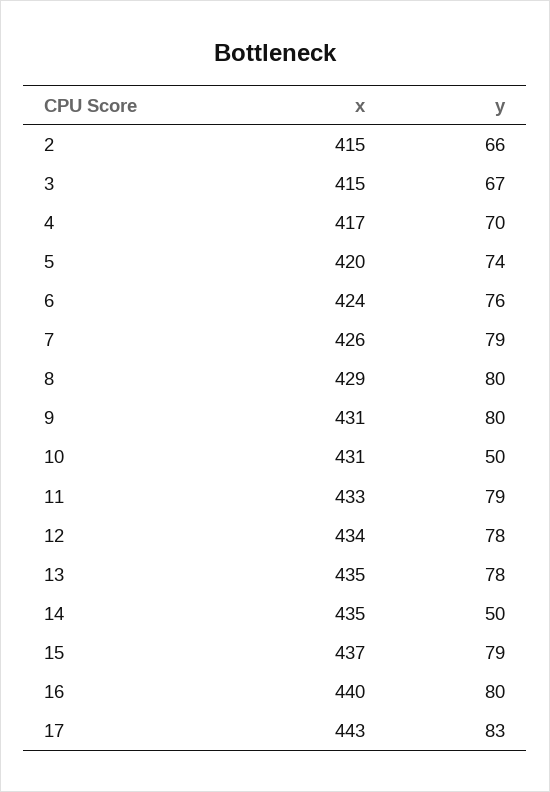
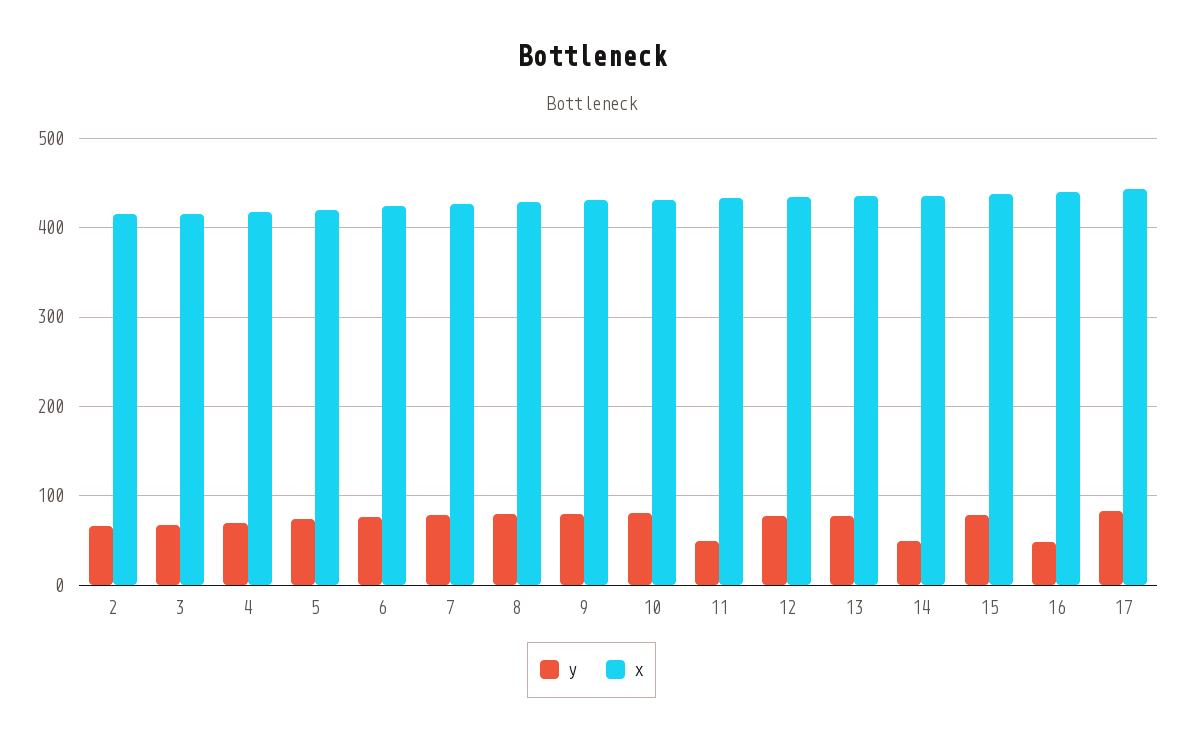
  {
    "x": {
      "2": 415,
      "3": 415,
      "4": 417,
      "5": 420,
      "6": 424,
      "7": 426,
      "8": 429,
      "9": 431,
      "10": 431,
      "11": 433,
      "12": 434,
      "13": 435,
      "14": 435,
      "15": 437,
      "16": 440,
      "17": 443
    },
    "y": {
      "2": 66,
      "3": 67,
      "4": 70,
      "5": 74,
      "6": 76,
      "7": 79,
      "8": 80,
      "9": 80,
-     "10": 50,
+     "10": 80,
-     "11": 79,
+     "11": 50,
      "12": 78,
      "13": 78,
      "14": 50,
      "15": 79,
-     "16": 80,
+     "16": 50,
      "17": 83
    }
  }

